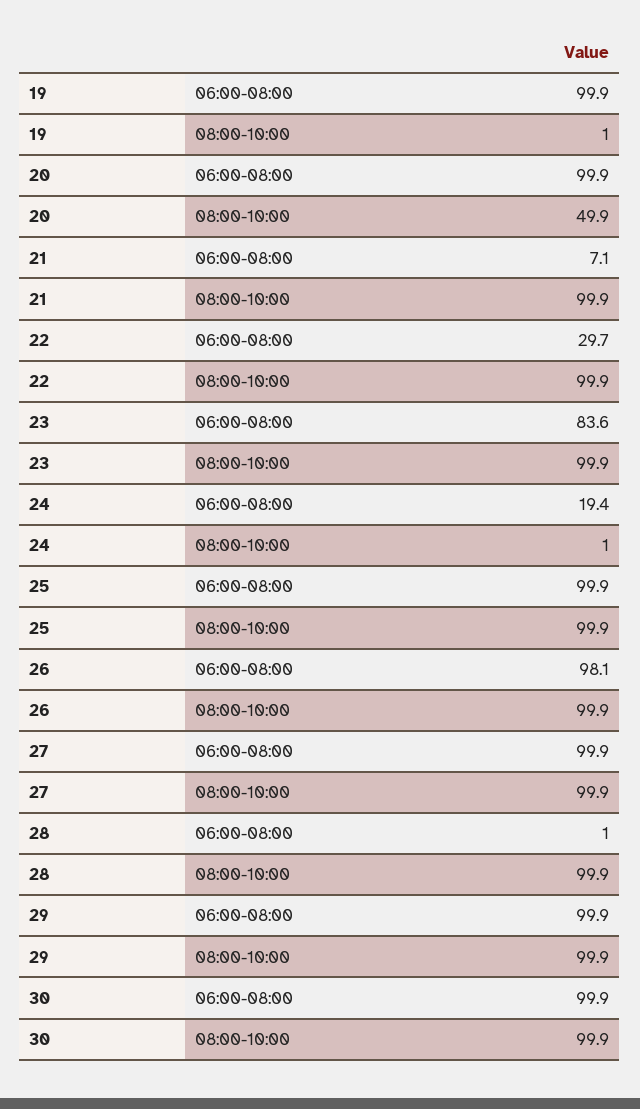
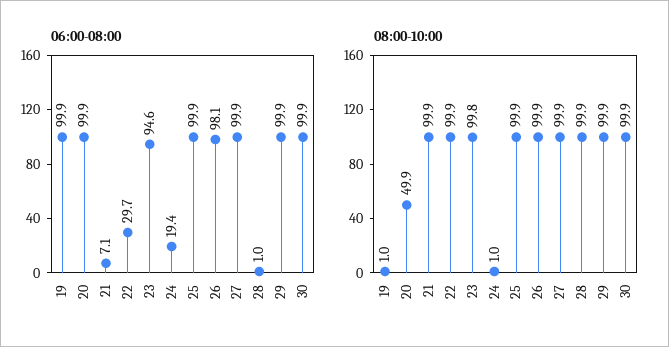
  {
    "06:00-08:00": {
      "19": 99.9,
      "20": 99.9,
      "21": 7.1,
      "22": 29.7,
-     "23": 83.6,
+     "23": 94.6,
      "24": 19.4,
      "25": 99.9,
      "26": 98.1,
      "27": 99.9,
      "28": 1,
      "29": 99.9,
      "30": 99.9
    },
    "08:00-10:00": {
      "19": 1,
      "20": 49.9,
      "21": 99.9,
      "22": 99.9,
-     "23": 99.9,
+     "23": 99.8,
      "24": 1,
      "25": 99.9,
      "26": 99.9,
      "27": 99.9,
      "28": 99.9,
      "29": 99.9,
      "30": 99.9
    }
  }

